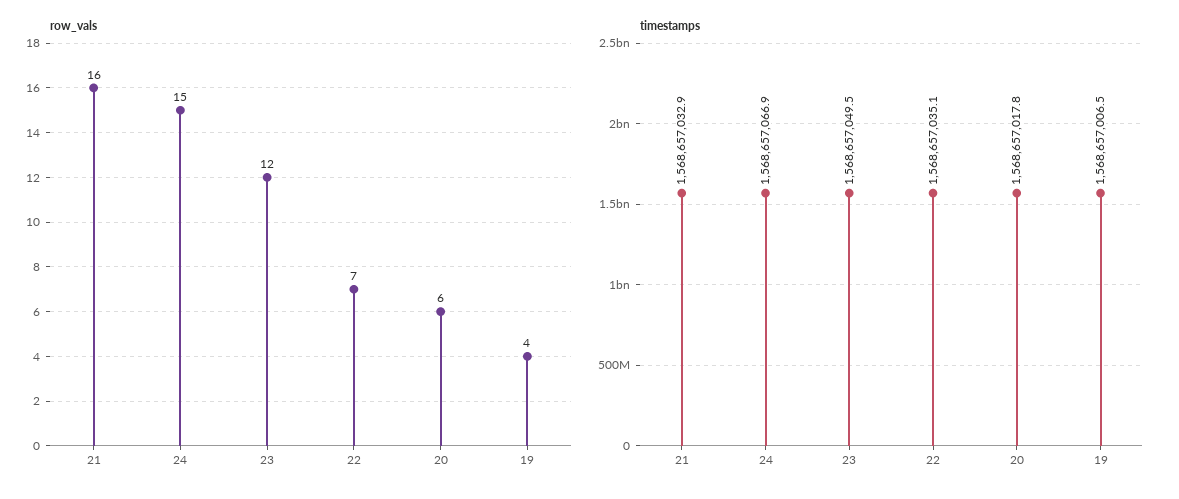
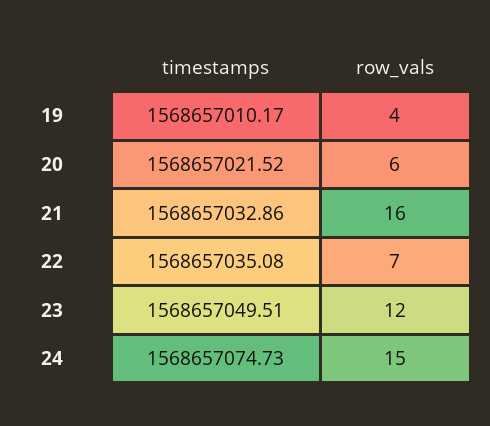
  {
    "row_vals": {
      "21": 16,
      "24": 15,
      "23": 12,
      "22": 7,
      "20": 6,
      "19": 4
    },
    "timestamps": {
      "21": 1568657032.86,
-     "24": 1568657066.9,
+     "24": 1568657074.73,
      "23": 1568657049.51,
      "22": 1568657035.08,
-     "20": 1568657017.8,
+     "20": 1568657021.52,
-     "19": 1568657006.5
+     "19": 1568657010.17
    }
  }

